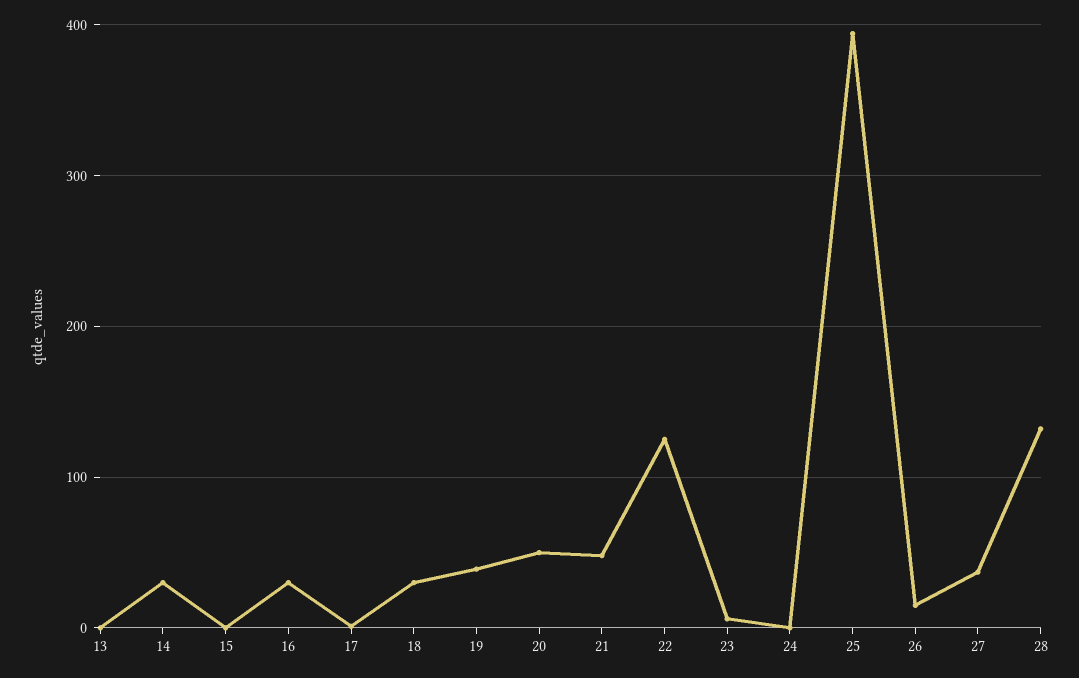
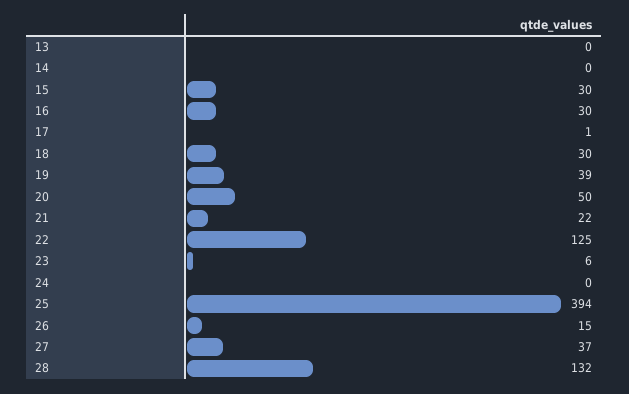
  {
    "13": 0,
-   "14": 30,
+   "14": 0,
-   "15": 0,
+   "15": 30,
    "16": 30,
    "17": 1,
    "18": 30,
    "19": 39,
    "20": 50,
-   "21": 50,
+   "21": 22,
    "22": 125,
    "23": 6,
    "24": 0,
    "25": 394,
    "26": 15,
    "27": 37,
    "28": 132
  }

